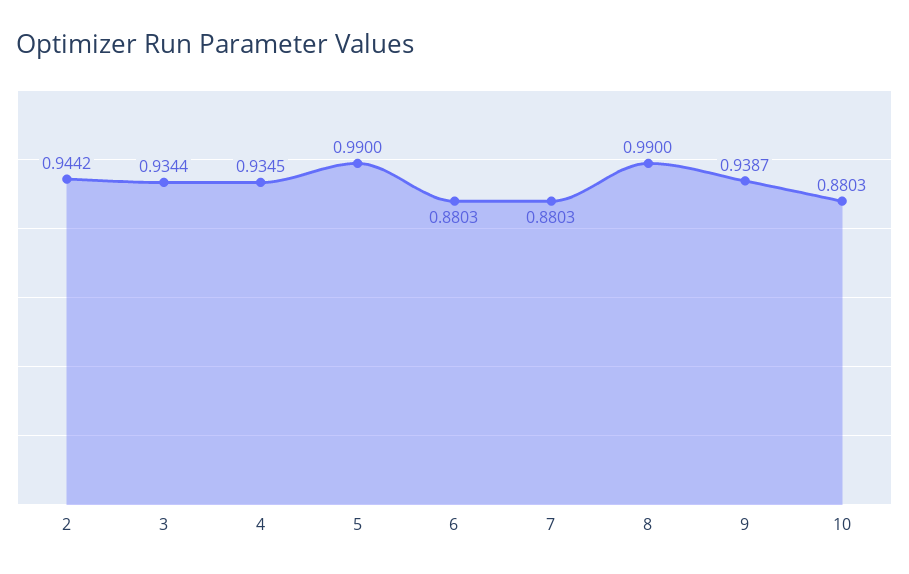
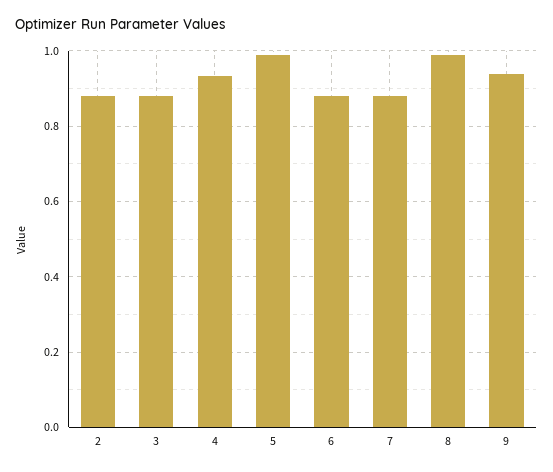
  {
-   "2": 0.9442,
+   "2": 0.88,
-   "3": 0.9344,
+   "3": 0.88,
    "4": 0.9345,
    "5": 0.99,
    "6": 0.8803,
    "7": 0.8803,
    "8": 0.99,
-   "9": 0.9387,
+   "9": 0.9387
-   "10": 0.8803
  }

